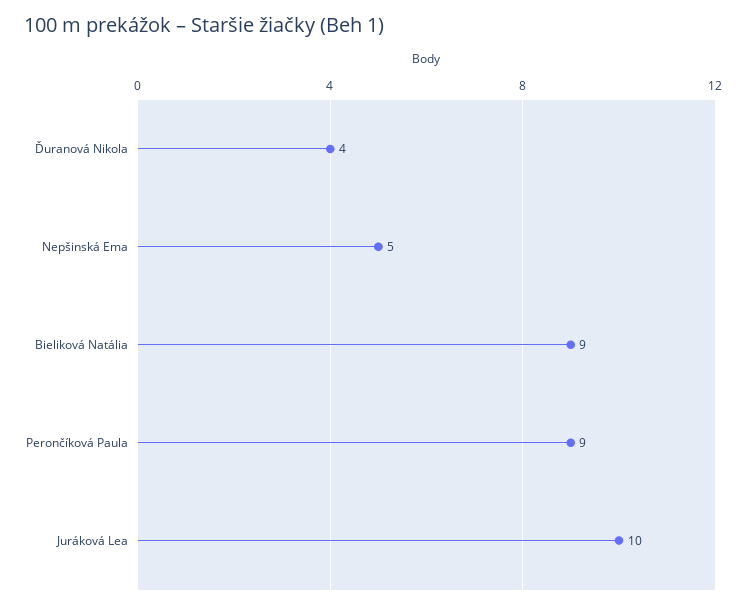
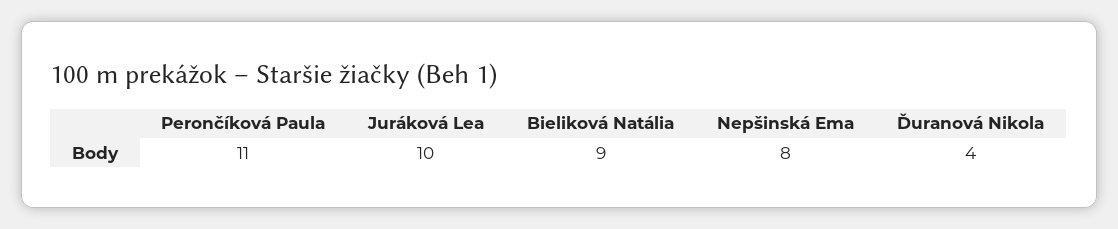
  {
    "Ďuranová Nikola": 4,
-   "Nepšinská Ema": 5,
+   "Nepšinská Ema": 8,
    "Bieliková Natália": 9,
-   "Perončíková Paula": 9,
+   "Perončíková Paula": 11,
    "Juráková Lea": 10
  }

